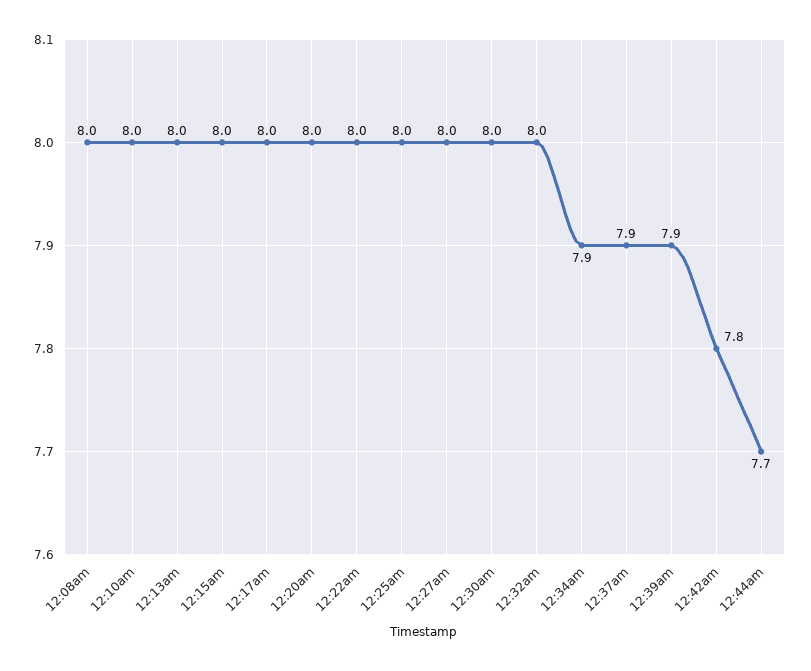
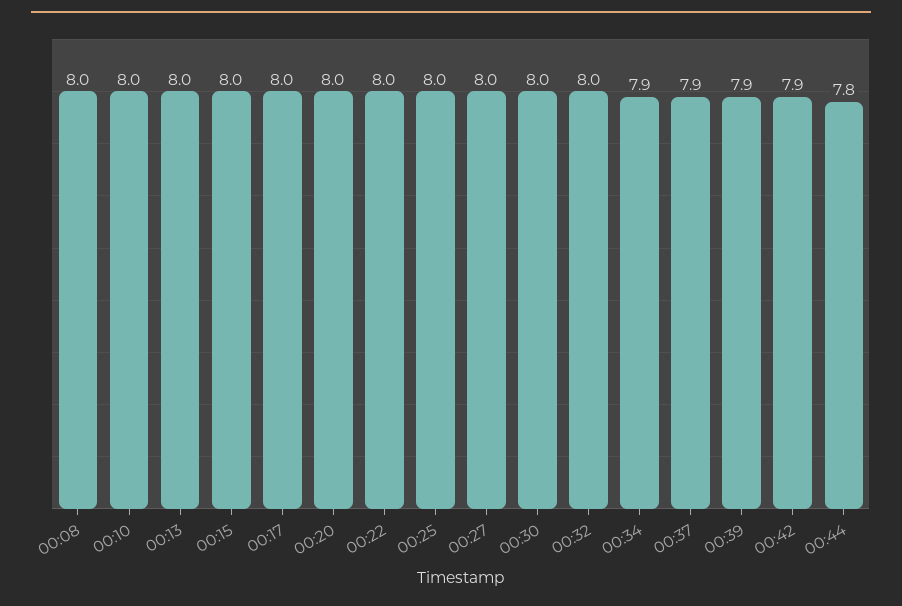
  {
    "12:08am": 8,
    "12:10am": 8,
    "12:13am": 8,
    "12:15am": 8,
    "12:17am": 8,
    "12:20am": 8,
    "12:22am": 8,
    "12:25am": 8,
    "12:27am": 8,
    "12:30am": 8,
    "12:32am": 8,
    "12:34am": 7.9,
    "12:37am": 7.9,
    "12:39am": 7.9,
-   "12:42am": 7.8,
+   "12:42am": 7.9,
-   "12:44am": 7.7
+   "12:44am": 7.8
  }

